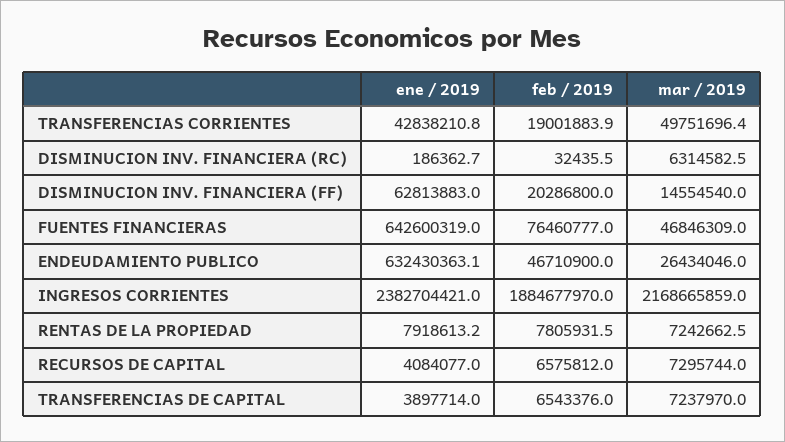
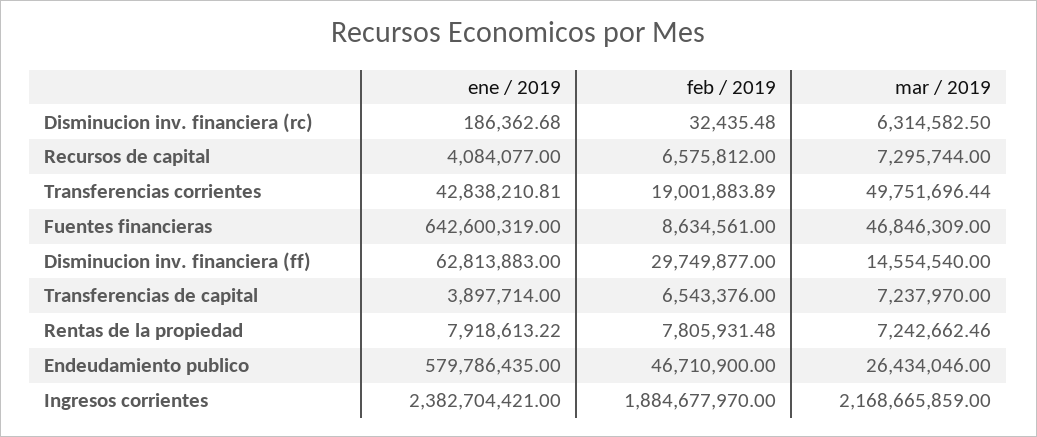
  {
    "ene / 2019": {
      "TRANSFERENCIAS CORRIENTES": 42838210.81,
      "DISMINUCION INV. FINANCIERA (RC)": 186362.68,
      "DISMINUCION INV. FINANCIERA (FF)": 62813883,
      "FUENTES FINANCIERAS": 642600319,
-     "ENDEUDAMIENTO PUBLICO": 632430363.1,
+     "ENDEUDAMIENTO PUBLICO": 579786435,
      "INGRESOS CORRIENTES": 2382704421,
      "RENTAS DE LA PROPIEDAD": 7918613.22,
      "RECURSOS DE CAPITAL": 4084077,
      "TRANSFERENCIAS DE CAPITAL": 3897714
    },
    "feb / 2019": {
      "TRANSFERENCIAS CORRIENTES": 19001883.89,
      "DISMINUCION INV. FINANCIERA (RC)": 32435.48,
-     "DISMINUCION INV. FINANCIERA (FF)": 20286800,
+     "DISMINUCION INV. FINANCIERA (FF)": 29749877,
-     "FUENTES FINANCIERAS": 76460777,
+     "FUENTES FINANCIERAS": 8634561,
      "ENDEUDAMIENTO PUBLICO": 46710900,
      "INGRESOS CORRIENTES": 1884677970,
      "RENTAS DE LA PROPIEDAD": 7805931.48,
      "RECURSOS DE CAPITAL": 6575812,
      "TRANSFERENCIAS DE CAPITAL": 6543376
    },
    "mar / 2019": {
      "TRANSFERENCIAS CORRIENTES": 49751696.44,
      "DISMINUCION INV. FINANCIERA (RC)": 6314582.5,
      "DISMINUCION INV. FINANCIERA (FF)": 14554540,
      "FUENTES FINANCIERAS": 46846309,
      "ENDEUDAMIENTO PUBLICO": 26434046,
      "INGRESOS CORRIENTES": 2168665859,
      "RENTAS DE LA PROPIEDAD": 7242662.46,
      "RECURSOS DE CAPITAL": 7295744,
      "TRANSFERENCIAS DE CAPITAL": 7237970
    }
  }

